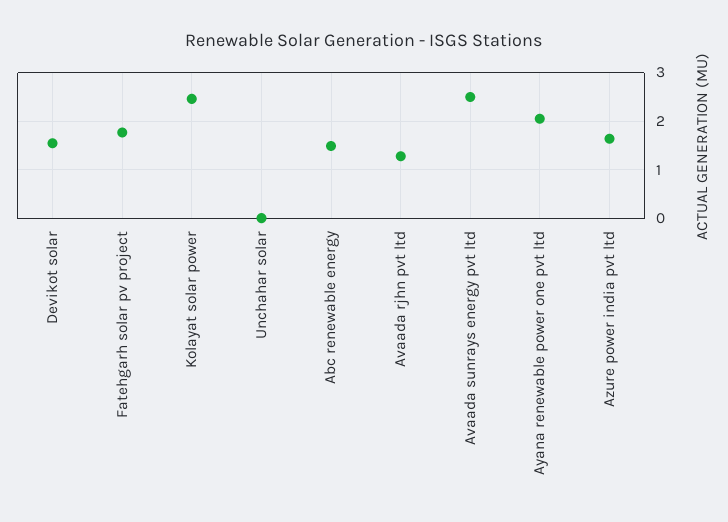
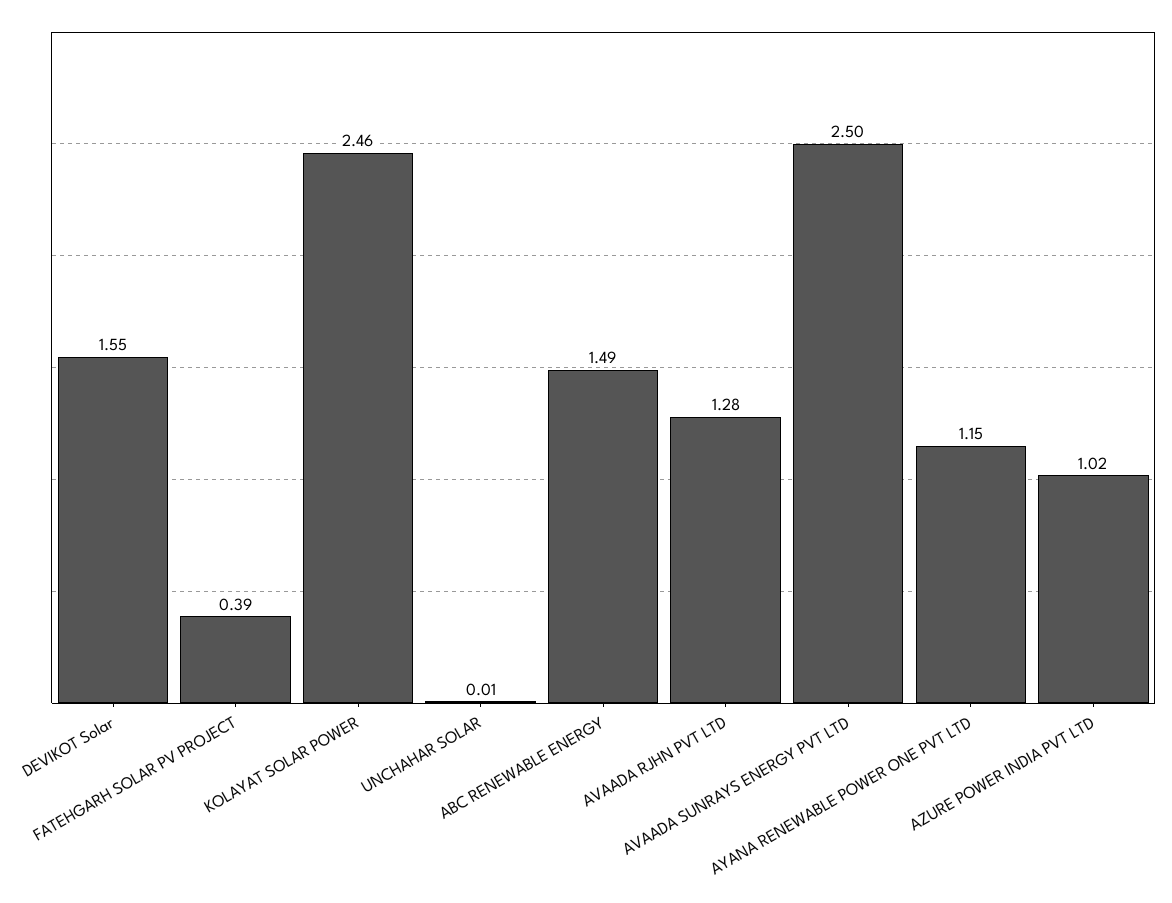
  {
    "Devikot solar": 1.55,
-   "Fatehgarh solar pv project": 1.8,
+   "Fatehgarh solar pv project": 0.39,
    "Kolayat solar power": 2.46,
    "Unchahar solar": 0.01,
    "Abc renewable energy": 1.49,
    "Avaada rjhn pvt ltd": 1.28,
    "Avaada sunrays energy pvt ltd": 2.5,
-   "Ayana renewable power one pvt ltd": 2,
+   "Ayana renewable power one pvt ltd": 1.15,
-   "Azure power india pvt ltd": 1.6
+   "Azure power india pvt ltd": 1.02
  }

